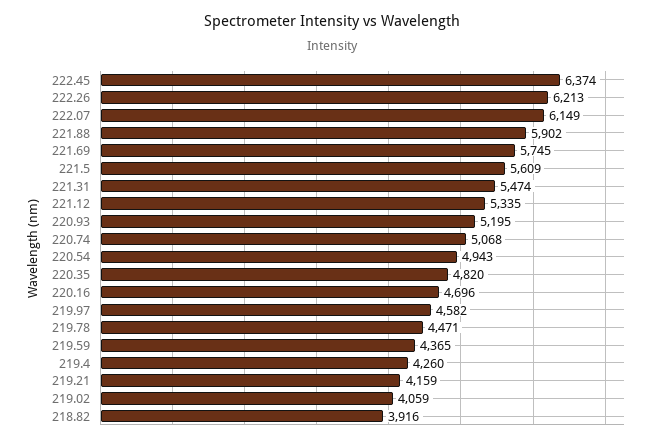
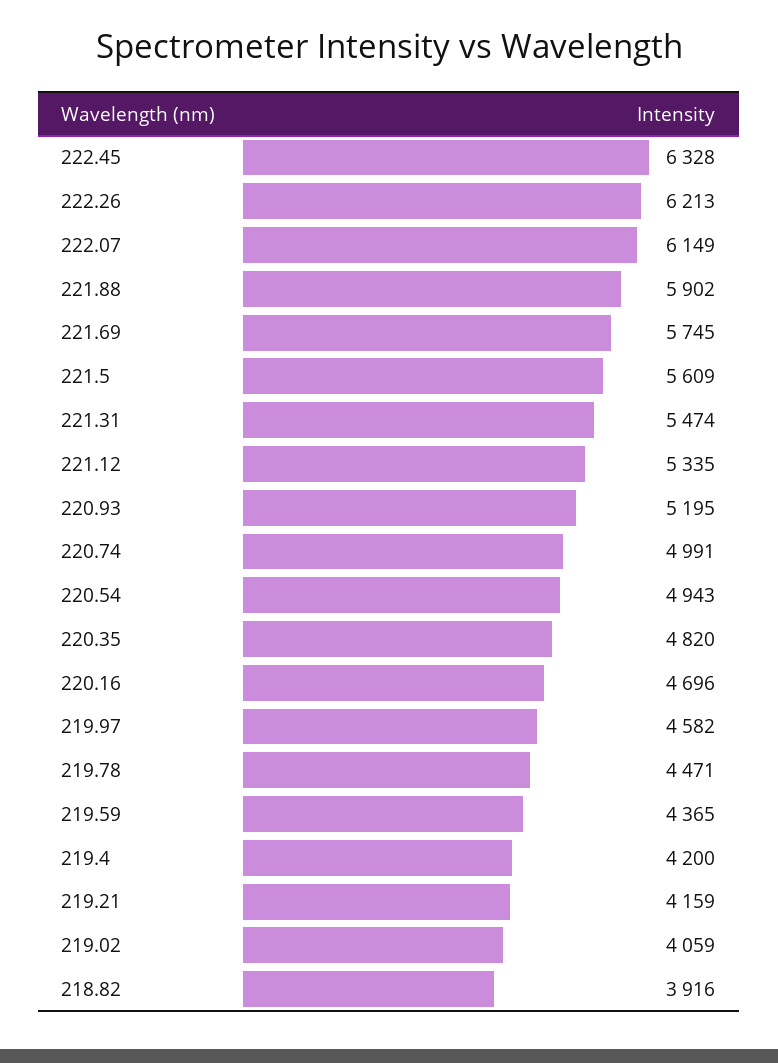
  {
-   "222.45": 6374,
+   "222.45": 6328,
    "222.26": 6213,
    "222.07": 6149,
    "221.88": 5902,
    "221.69": 5745,
    "221.5": 5609,
    "221.31": 5474,
    "221.12": 5335,
    "220.93": 5195,
-   "220.74": 5068,
+   "220.74": 4991,
    "220.54": 4943,
    "220.35": 4820,
    "220.16": 4696,
    "219.97": 4582,
    "219.78": 4471,
    "219.59": 4365,
-   "219.4": 4260,
+   "219.4": 4200,
    "219.21": 4159,
    "219.02": 4059,
    "218.82": 3916
  }

